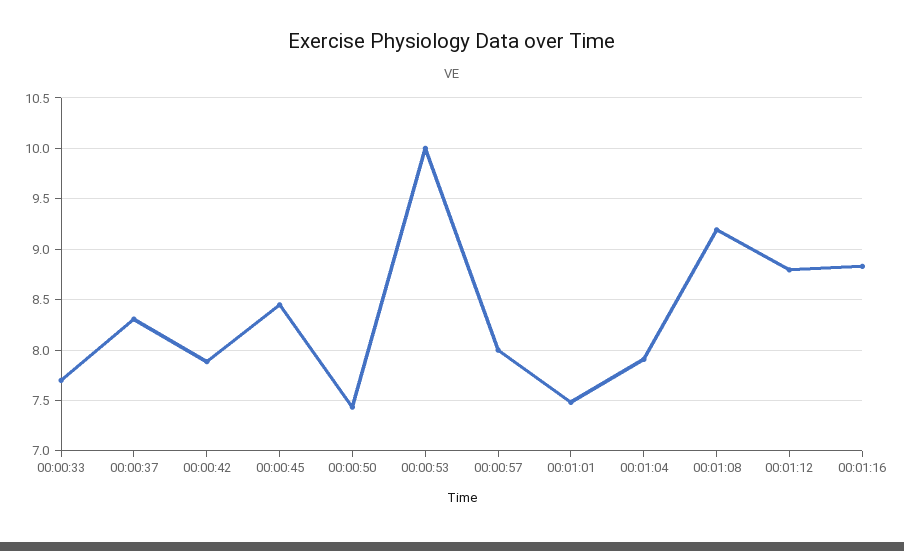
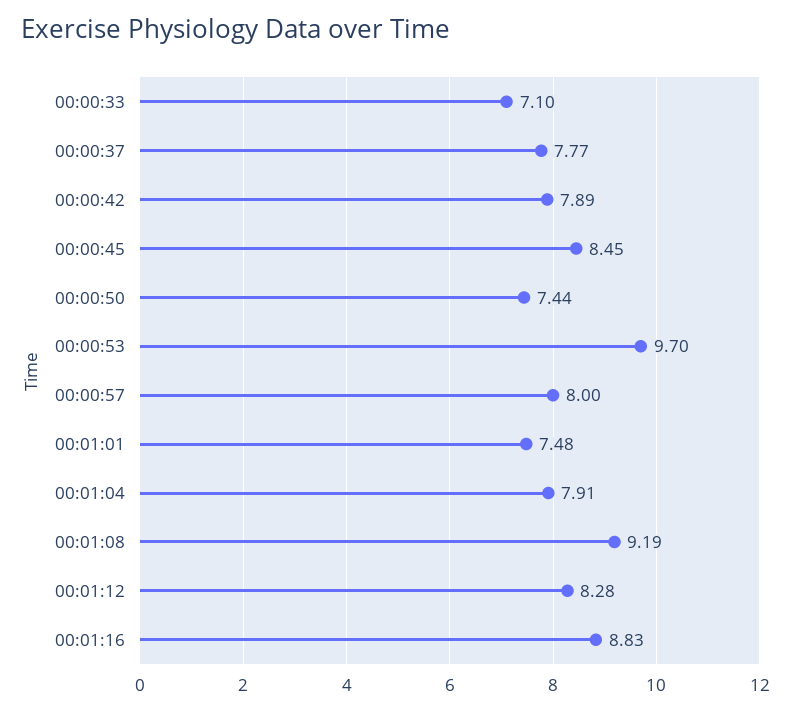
  {
-   "00:00:33": 7.7,
+   "00:00:33": 7.1,
-   "00:00:37": 8.3,
+   "00:00:37": 7.77,
    "00:00:42": 7.89,
    "00:00:45": 8.45,
    "00:00:50": 7.44,
-   "00:00:53": 10,
+   "00:00:53": 9.7,
    "00:00:57": 8,
    "00:01:01": 7.48,
    "00:01:04": 7.91,
    "00:01:08": 9.19,
-   "00:01:12": 8.8,
+   "00:01:12": 8.28,
    "00:01:16": 8.83
  }

